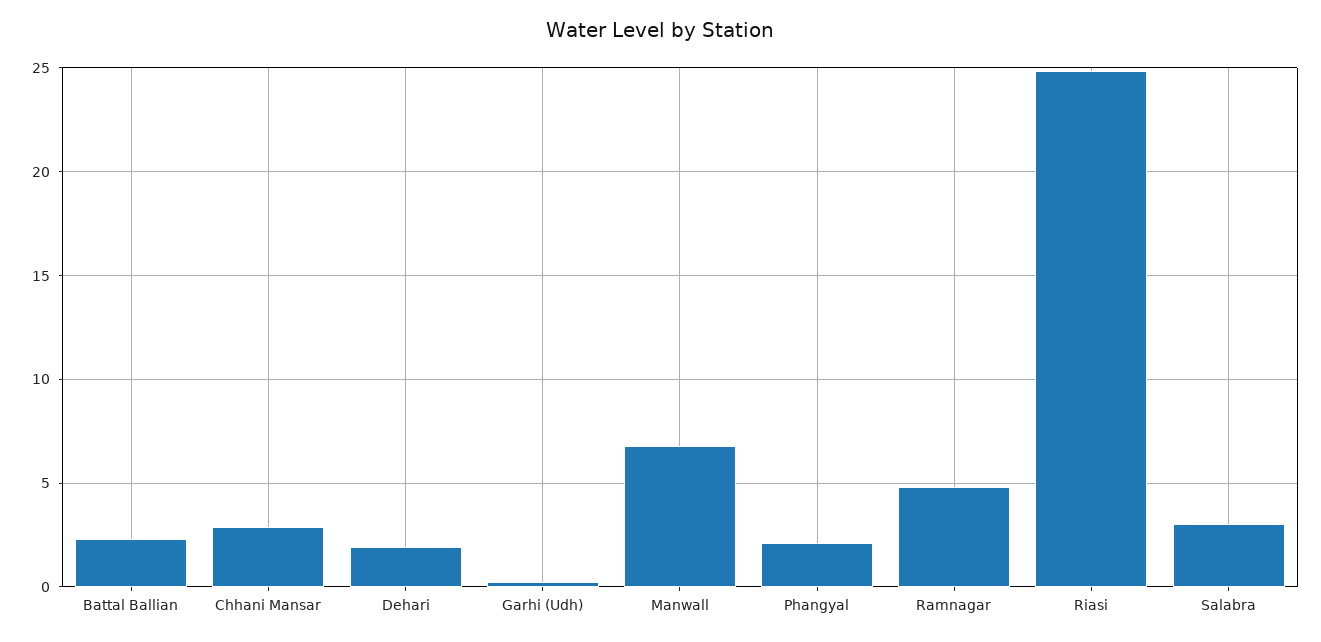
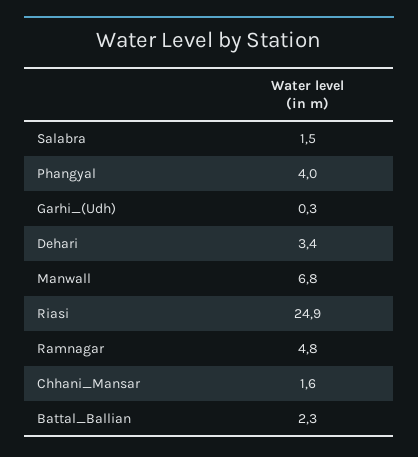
  {
    "Battal Ballian": 2.3,
-   "Chhani Mansar": 3,
+   "Chhani Mansar": 1.6,
-   "Dehari": 2,
+   "Dehari": 3.4,
    "Garhi (Udh)": 0.3,
    "Manwall": 6.8,
-   "Phangyal": 2,
+   "Phangyal": 4,
    "Ramnagar": 4.8,
    "Riasi": 24.9,
-   "Salabra": 3
+   "Salabra": 1.5
  }

